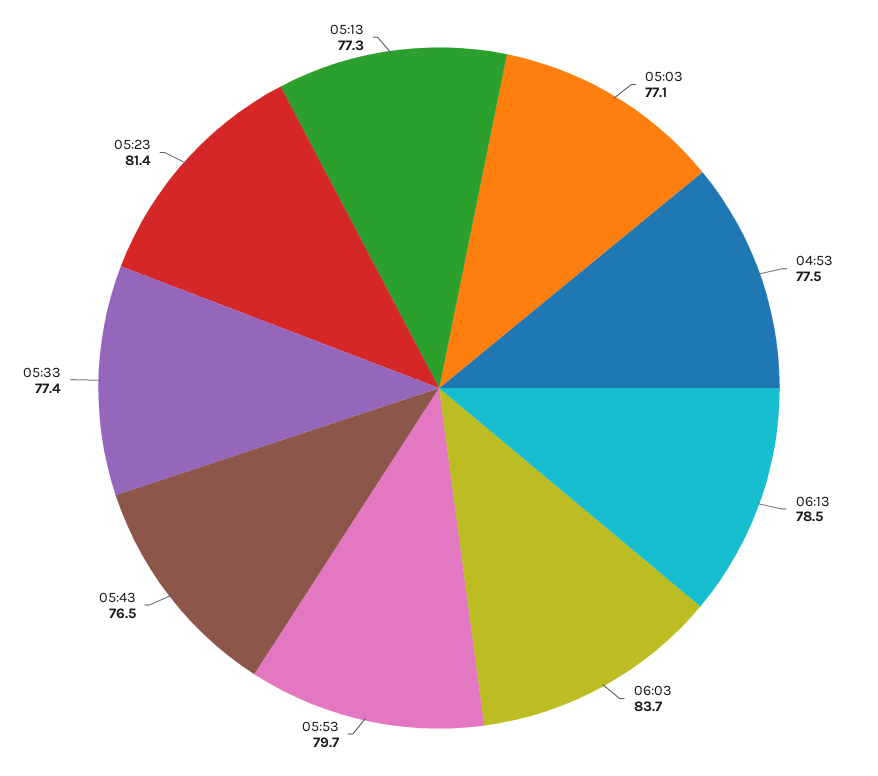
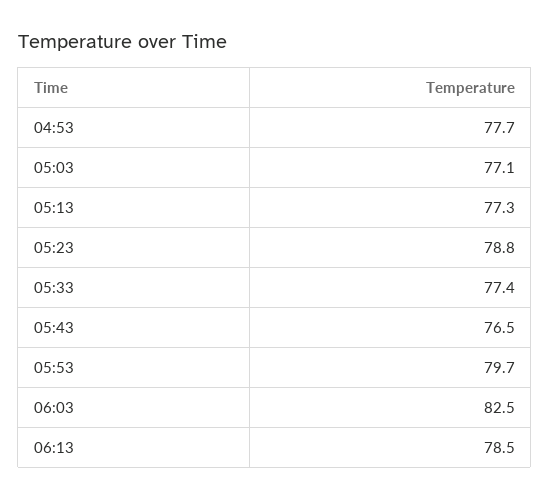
  {
    "05:03": 77.1,
-   "04:53": 77.5,
+   "04:53": 77.7,
    "06:13": 78.5,
-   "06:03": 83.7,
+   "06:03": 82.5,
    "05:53": 79.7,
    "05:43": 76.5,
    "05:33": 77.4,
-   "05:23": 81.4,
+   "05:23": 78.8,
    "05:13": 77.3
  }

